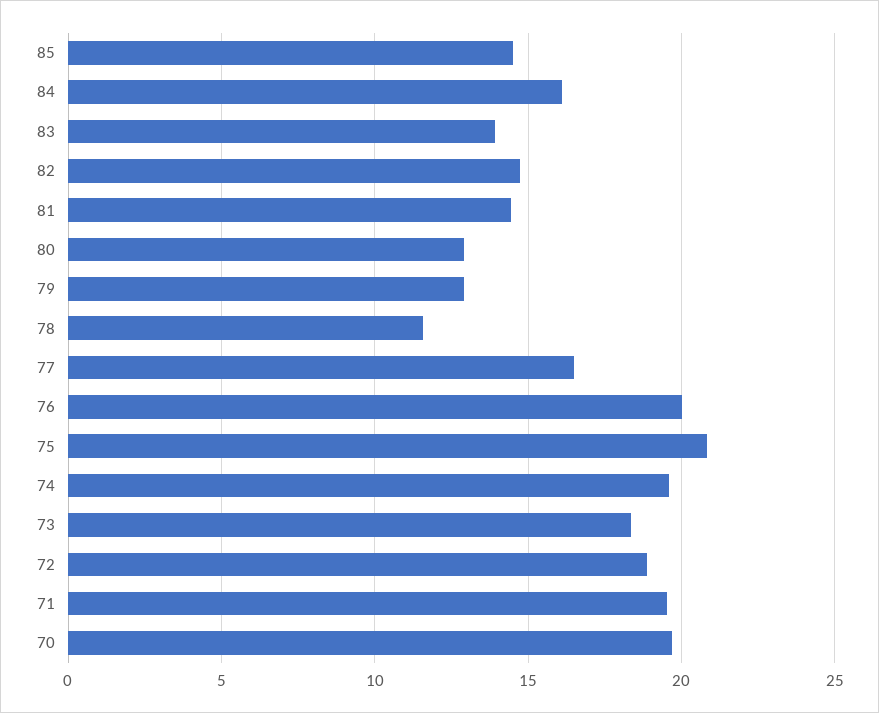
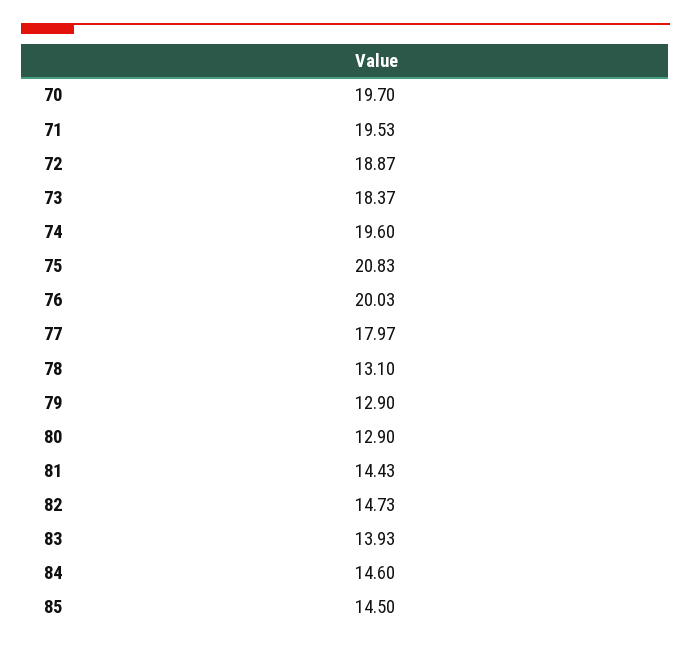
  {
    "85": 14.5,
-   "84": 16,
+   "84": 14.6,
    "83": 13.93,
    "82": 14.73,
    "81": 14.43,
    "80": 12.9,
    "79": 12.9,
-   "78": 11.5,
+   "78": 13.1,
-   "77": 16.5,
+   "77": 17.97,
    "76": 20.03,
    "75": 20.83,
    "74": 19.6,
    "73": 18.37,
    "72": 18.87,
    "71": 19.53,
    "70": 19.7
  }

